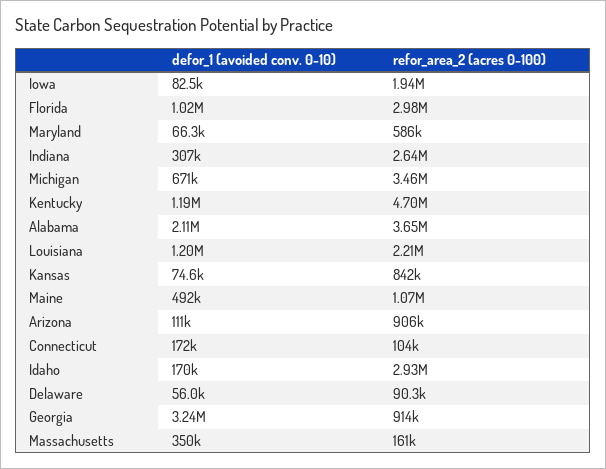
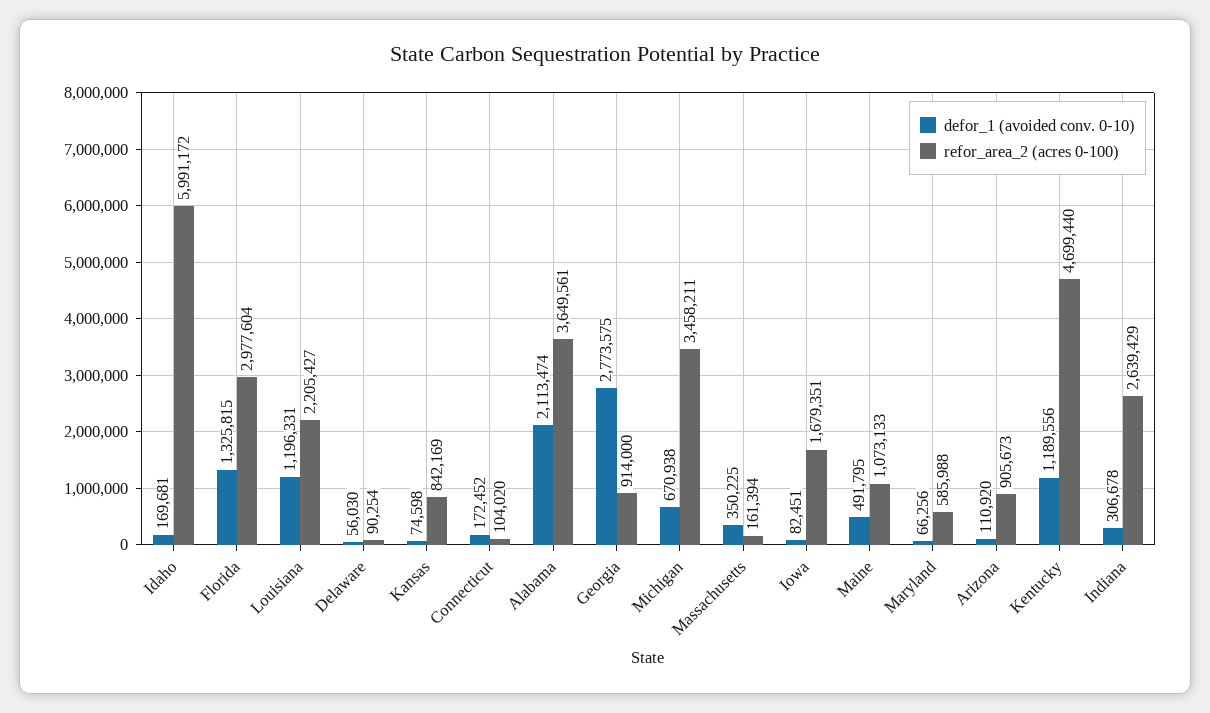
  {
    "defor_1 (avoided conv. 0-10)": {
      "Iowa": 82451,
-     "Florida": 1020000,
+     "Florida": 1325815,
      "Maryland": 66256,
      "Indiana": 306678,
      "Michigan": 670938,
      "Kentucky": 1189556,
      "Alabama": 2113474,
      "Louisiana": 1196331,
      "Kansas": 74598,
      "Maine": 491795,
      "Arizona": 110920,
      "Connecticut": 172452,
      "Idaho": 169681,
      "Delaware": 56030,
-     "Georgia": 3240000,
+     "Georgia": 2773575,
      "Massachusetts": 350225
    },
    "refor_area_2 (acres 0-100)": {
-     "Iowa": 1940000,
+     "Iowa": 1679351,
      "Florida": 2977604,
      "Maryland": 585988,
      "Indiana": 2639429,
      "Michigan": 3458211,
      "Kentucky": 4699440,
      "Alabama": 3649561,
      "Louisiana": 2205427,
      "Kansas": 842169,
      "Maine": 1073133,
      "Arizona": 905673,
      "Connecticut": 104020,
-     "Idaho": 2930000,
+     "Idaho": 5991172,
      "Delaware": 90254,
      "Georgia": 914000,
      "Massachusetts": 161394
    }
  }

